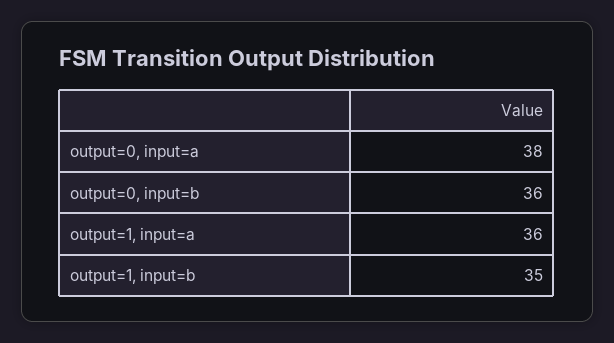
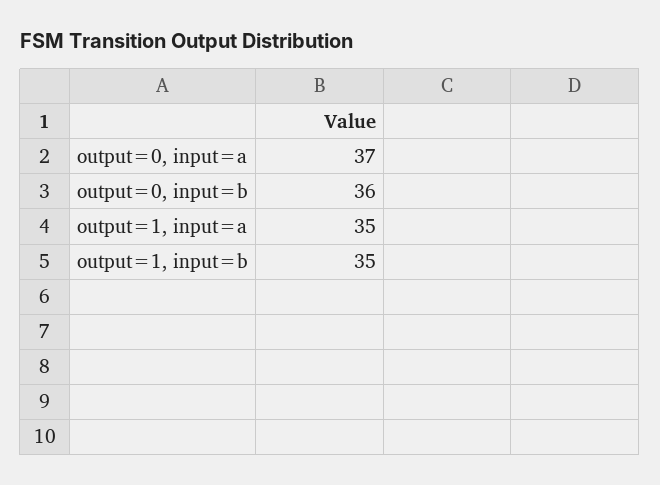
  {
-   "output=0, input=a": 38,
+   "output=0, input=a": 37,
    "output=0, input=b": 36,
-   "output=1, input=a": 36,
+   "output=1, input=a": 35,
    "output=1, input=b": 35
  }

